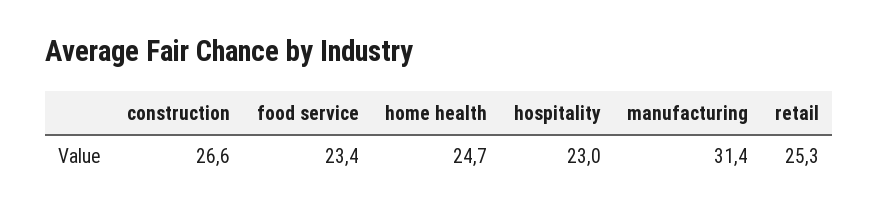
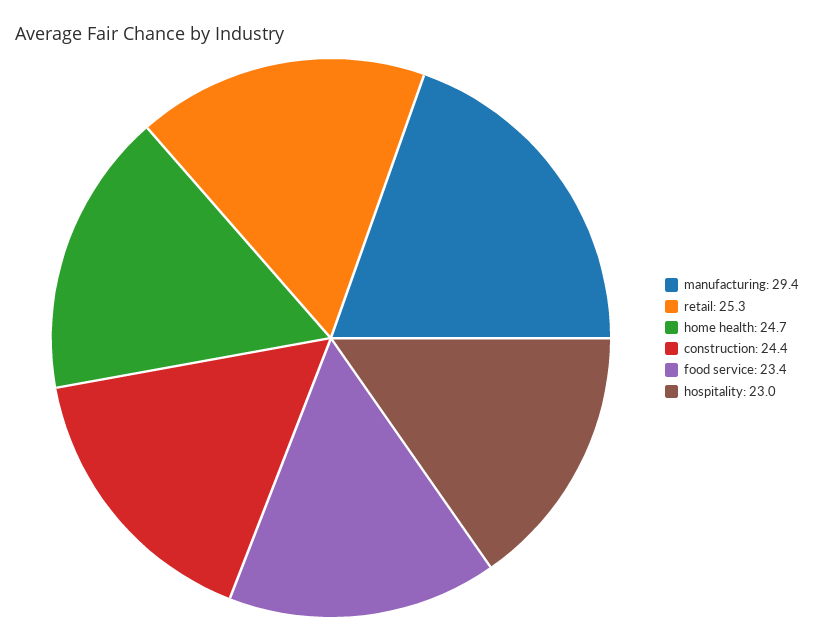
  {
-   "construction": 26.6,
+   "construction": 24.4,
    "food service": 23.4,
    "home health": 24.7,
    "hospitality": 23,
-   "manufacturing": 31.4,
+   "manufacturing": 29.4,
    "retail": 25.3
  }

